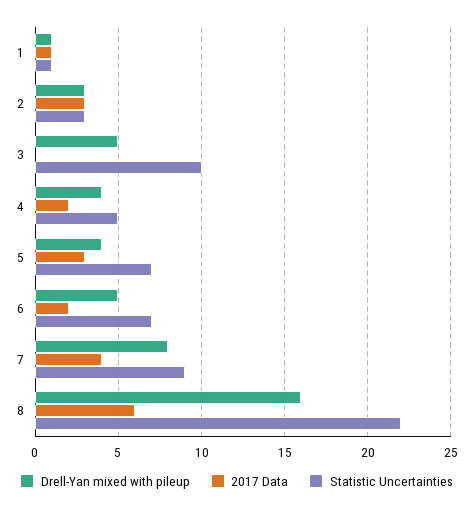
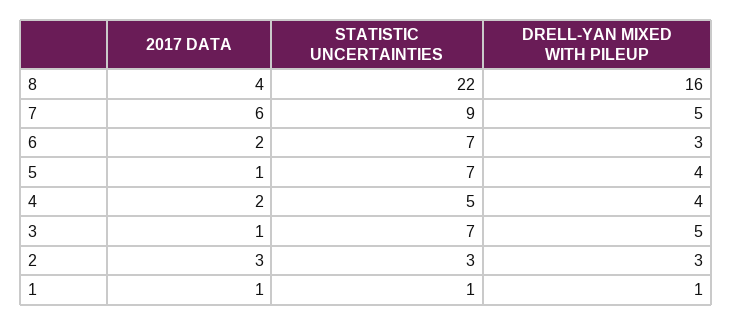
  {
    "Drell-Yan mixed with pileup": {
      "1": 1,
      "2": 3,
      "3": 5,
      "4": 4,
      "5": 4,
-     "6": 5,
+     "6": 3,
-     "7": 8,
+     "7": 5,
      "8": 16
    },
    "2017 Data": {
      "1": 1,
      "2": 3,
-     "3": 0,
+     "3": 1,
      "4": 2,
-     "5": 3,
+     "5": 1,
      "6": 2,
-     "7": 4,
+     "7": 6,
-     "8": 6
+     "8": 4
    },
    "Statistic Uncertainties": {
      "1": 1,
      "2": 3,
-     "3": 10,
+     "3": 7,
      "4": 5,
      "5": 7,
      "6": 7,
      "7": 9,
      "8": 22
    }
  }

